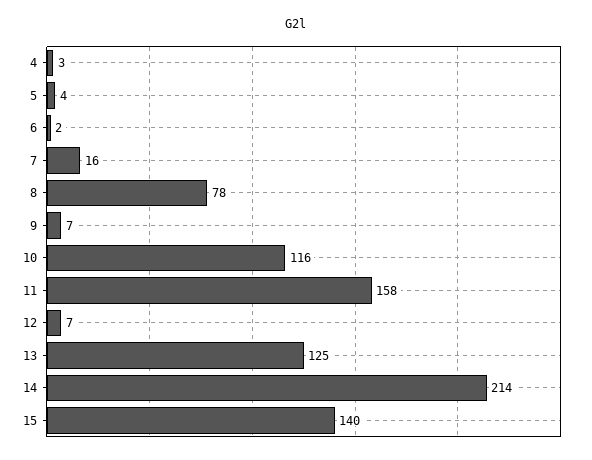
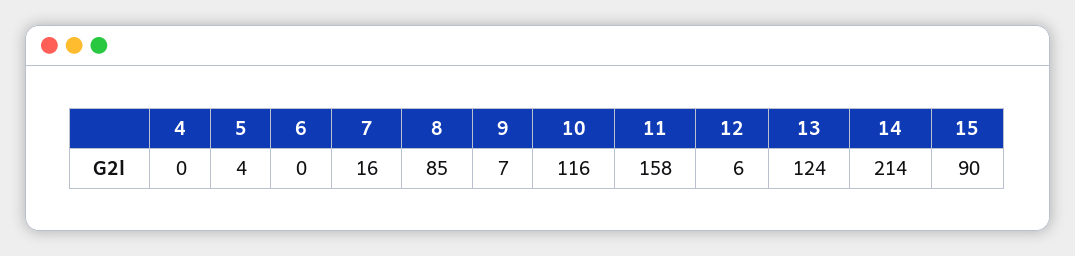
  {
-   "4": 3,
+   "4": 0,
    "5": 4,
-   "6": 2,
+   "6": 0,
    "7": 16,
-   "8": 78,
+   "8": 85,
    "9": 7,
    "10": 116,
    "11": 158,
-   "12": 7,
+   "12": 6,
-   "13": 125,
+   "13": 124,
    "14": 214,
-   "15": 140
+   "15": 90
  }

